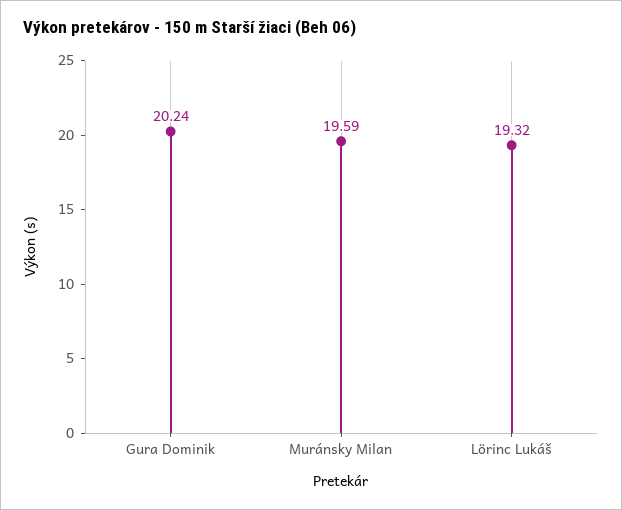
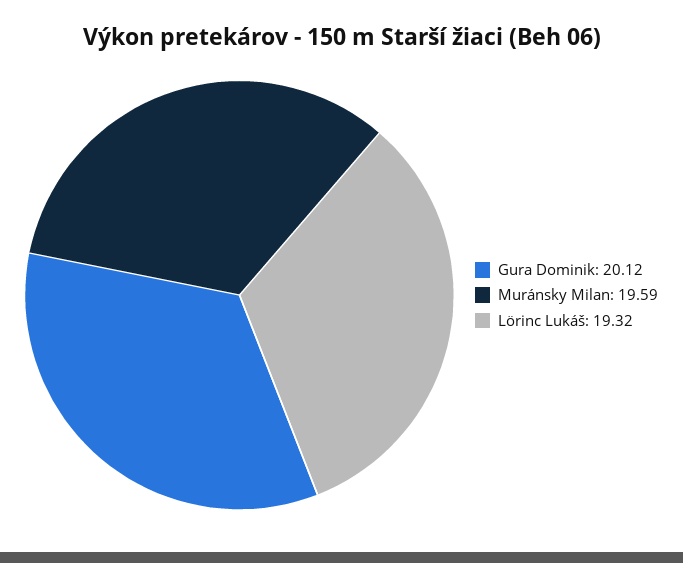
  {
-   "Gura Dominik": 20.24,
+   "Gura Dominik": 20.12,
    "Muránsky Milan": 19.59,
    "Lörinc Lukáš": 19.32
  }

